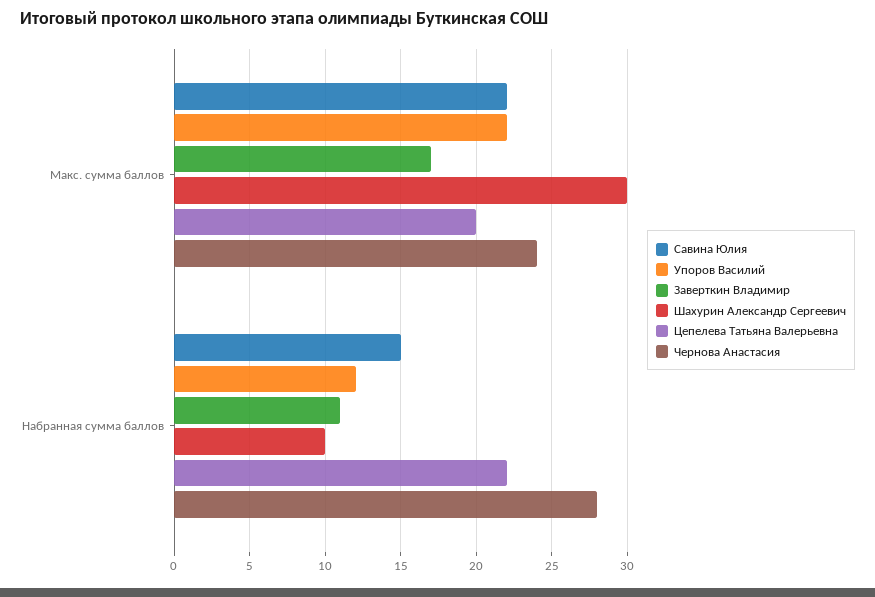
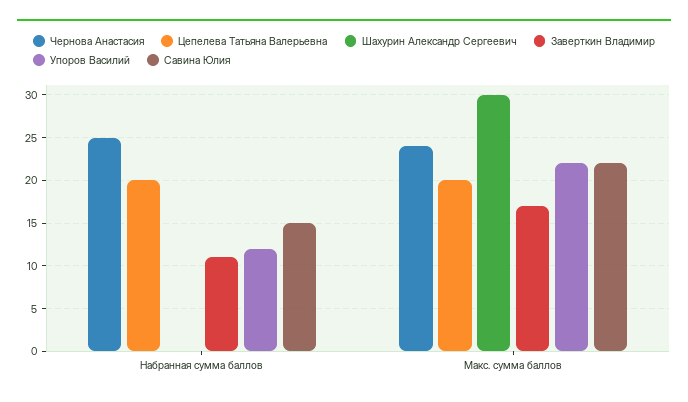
  {
    "Савина Юлия": {
      "Макс. сумма баллов": 22,
      "Набранная сумма баллов": 15
    },
    "Упоров Василий": {
      "Макс. сумма баллов": 22,
      "Набранная сумма баллов": 12
    },
    "Заверткин Владимир": {
      "Макс. сумма баллов": 17,
      "Набранная сумма баллов": 11
    },
    "Шахурин Александр Сергеевич": {
      "Макс. сумма баллов": 30,
-     "Набранная сумма баллов": 10
+     "Набранная сумма баллов": 0
    },
    "Цепелева Татьяна Валерьевна": {
      "Макс. сумма баллов": 20,
-     "Набранная сумма баллов": 22
+     "Набранная сумма баллов": 20
    },
    "Чернова Анастасия": {
      "Макс. сумма баллов": 24,
-     "Набранная сумма баллов": 28
+     "Набранная сумма баллов": 25
    }
  }

